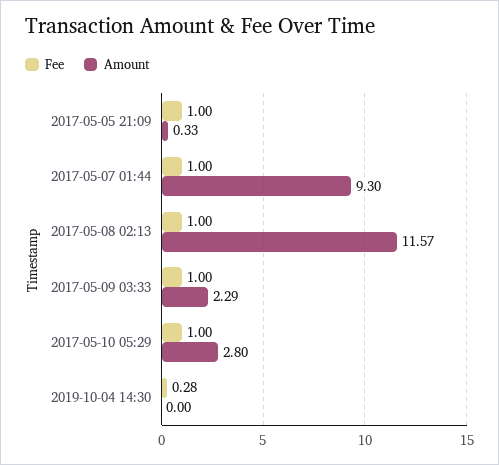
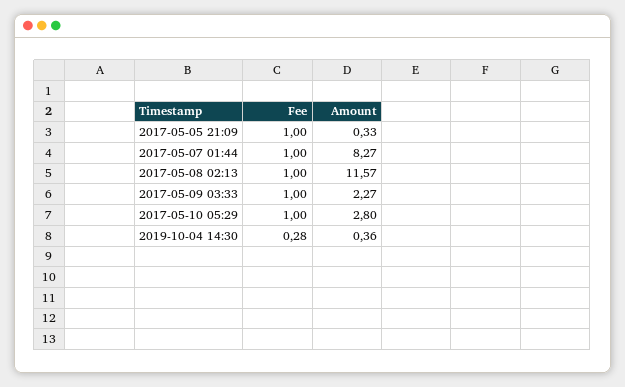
  {
    "Fee": {
      "2017-05-05 21:09": 1,
      "2017-05-07 01:44": 1,
      "2017-05-08 02:13": 1,
      "2017-05-09 03:33": 1,
      "2017-05-10 05:29": 1,
      "2019-10-04 14:30": 0.28
    },
    "Amount": {
      "2017-05-05 21:09": 0.33,
-     "2017-05-07 01:44": 9.3,
+     "2017-05-07 01:44": 8.27,
      "2017-05-08 02:13": 11.57,
-     "2017-05-09 03:33": 2.29,
+     "2017-05-09 03:33": 2.27,
      "2017-05-10 05:29": 2.8,
-     "2019-10-04 14:30": 0
+     "2019-10-04 14:30": 0.36
    }
  }

